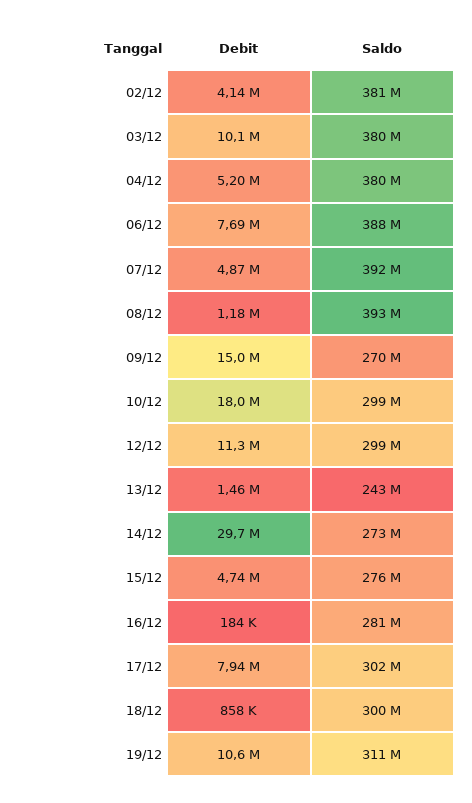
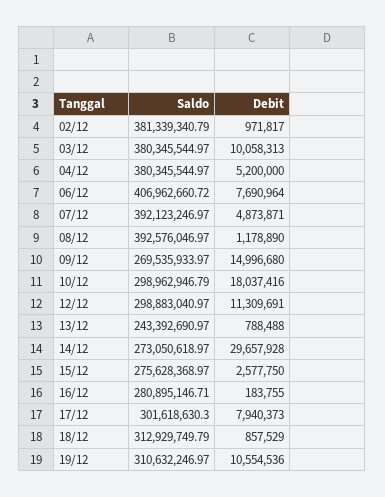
  {
    "Debit": {
-     "02/12": 4140000,
+     "02/12": 971817,
      "03/12": 10058313,
      "04/12": 5200000,
      "06/12": 7690964,
      "07/12": 4873871,
      "08/12": 1178890,
      "09/12": 14996680,
      "10/12": 18037416,
      "12/12": 11309691,
-     "13/12": 1460000,
+     "13/12": 788488,
      "14/12": 29657928,
-     "15/12": 4740000,
+     "15/12": 2577750,
      "16/12": 183755,
      "17/12": 7940373,
      "18/12": 857529,
      "19/12": 10554536
    },
    "Saldo": {
      "02/12": 381339340.79,
      "03/12": 380345544.97,
      "04/12": 380345544.97,
-     "06/12": 388000000,
+     "06/12": 406962660.72,
      "07/12": 392123246.97,
      "08/12": 392576046.97,
      "09/12": 269535933.97,
      "10/12": 298962946.79,
      "12/12": 298883040.97,
      "13/12": 243392690.97,
      "14/12": 273050618.97,
      "15/12": 275628368.97,
      "16/12": 280895146.71,
      "17/12": 301618630.3,
-     "18/12": 300000000,
+     "18/12": 312929749.79,
      "19/12": 310632246.97
    }
  }

